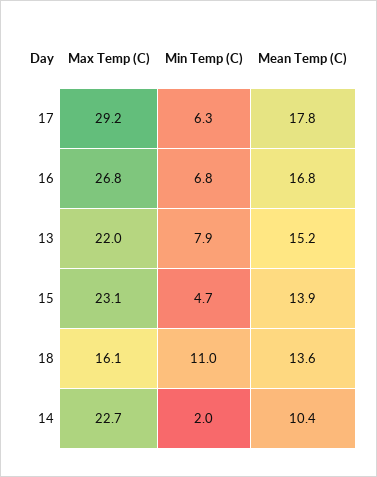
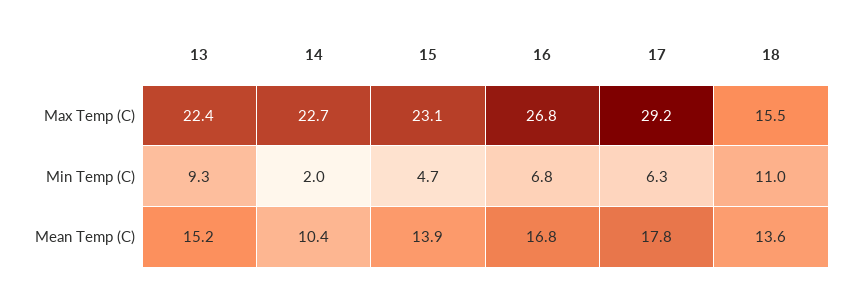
  {
    "Max Temp (C)": {
      "17": 29.2,
      "16": 26.8,
-     "13": 22,
+     "13": 22.4,
      "15": 23.1,
-     "18": 16.1,
+     "18": 15.5,
      "14": 22.7
    },
    "Min Temp (C)": {
      "17": 6.3,
      "16": 6.8,
-     "13": 7.9,
+     "13": 9.3,
      "15": 4.7,
      "18": 11,
      "14": 2
    },
    "Mean Temp (C)": {
      "17": 17.8,
      "16": 16.8,
      "13": 15.2,
      "15": 13.9,
      "18": 13.6,
      "14": 10.4
    }
  }

